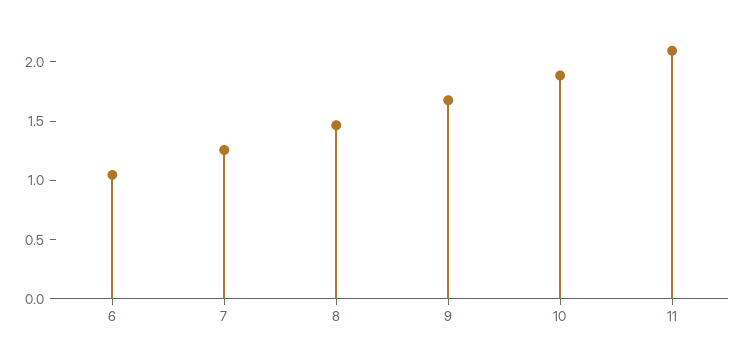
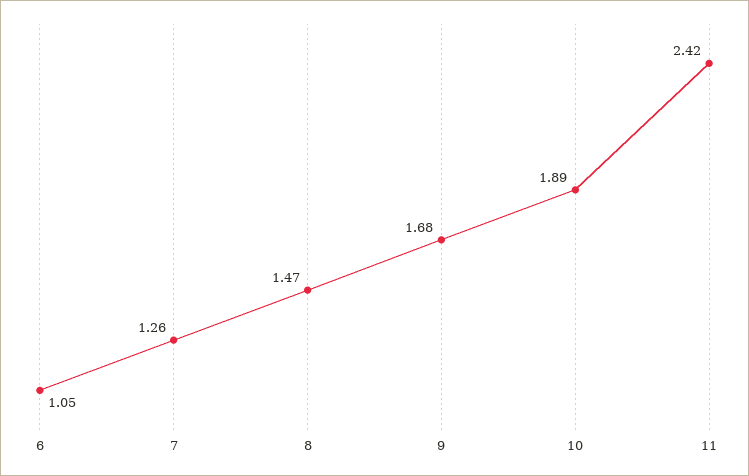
  {
    "6": 1.05,
    "7": 1.26,
    "8": 1.47,
    "9": 1.68,
    "10": 1.89,
-   "11": 2.1
+   "11": 2.42
  }

